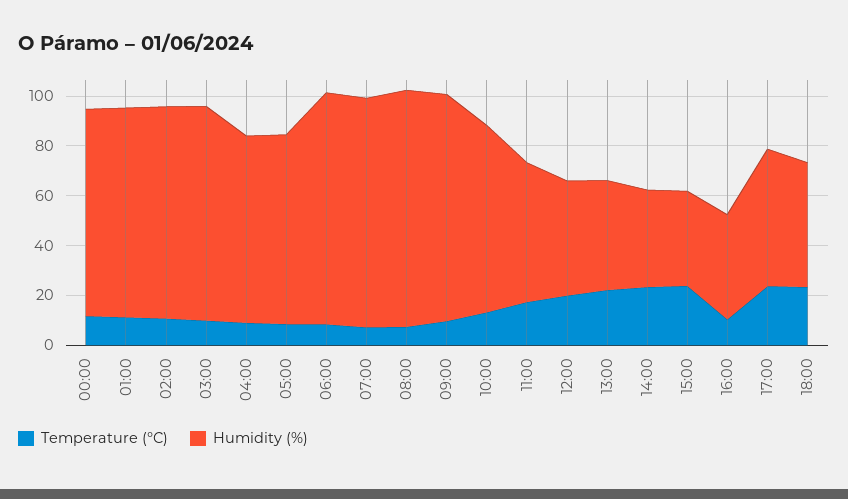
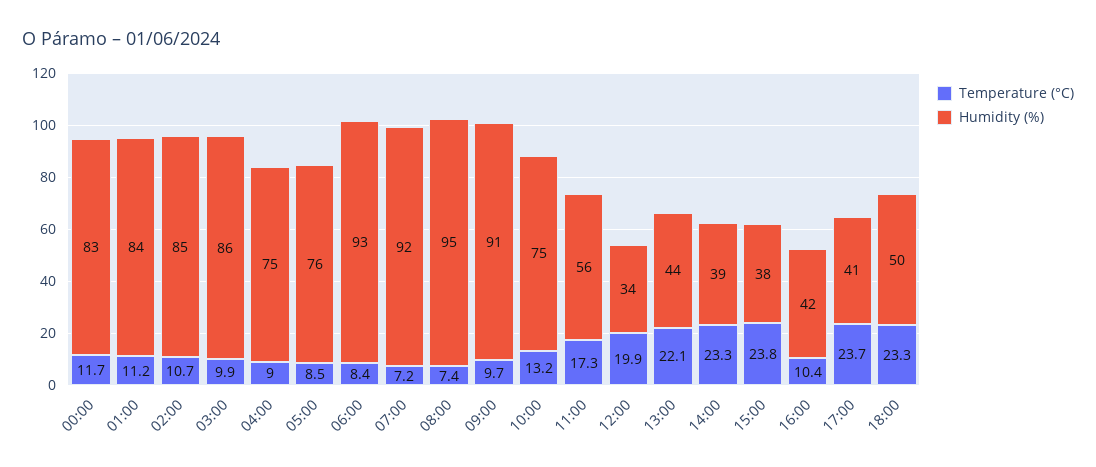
  {
    "Temperature (°C)": {
      "00:00": 11.7,
      "01:00": 11.2,
      "02:00": 10.7,
      "03:00": 9.9,
      "04:00": 9,
      "05:00": 8.5,
      "06:00": 8.4,
      "07:00": 7.2,
      "08:00": 7.4,
      "09:00": 9.7,
      "10:00": 13.2,
      "11:00": 17.3,
      "12:00": 19.9,
      "13:00": 22.1,
      "14:00": 23.3,
      "15:00": 23.8,
      "16:00": 10.4,
      "17:00": 23.7,
      "18:00": 23.3
    },
    "Humidity (%)": {
      "00:00": 83,
      "01:00": 84,
      "02:00": 85,
      "03:00": 86,
      "04:00": 75,
      "05:00": 76,
      "06:00": 93,
      "07:00": 92,
      "08:00": 95,
      "09:00": 91,
      "10:00": 75,
      "11:00": 56,
-     "12:00": 45,
+     "12:00": 34,
      "13:00": 44,
      "14:00": 39,
      "15:00": 38,
      "16:00": 42,
-     "17:00": 55,
+     "17:00": 41,
      "18:00": 50
    }
  }

